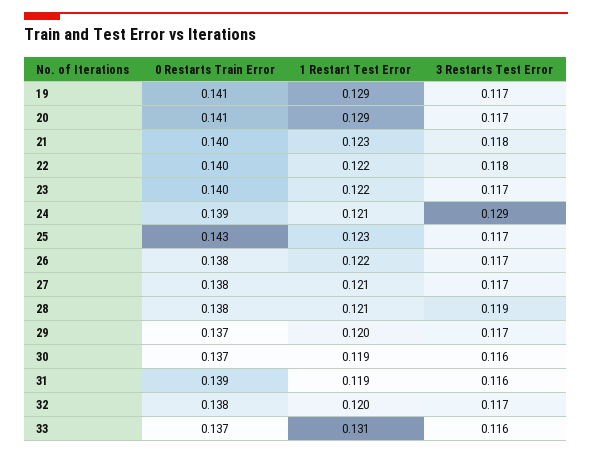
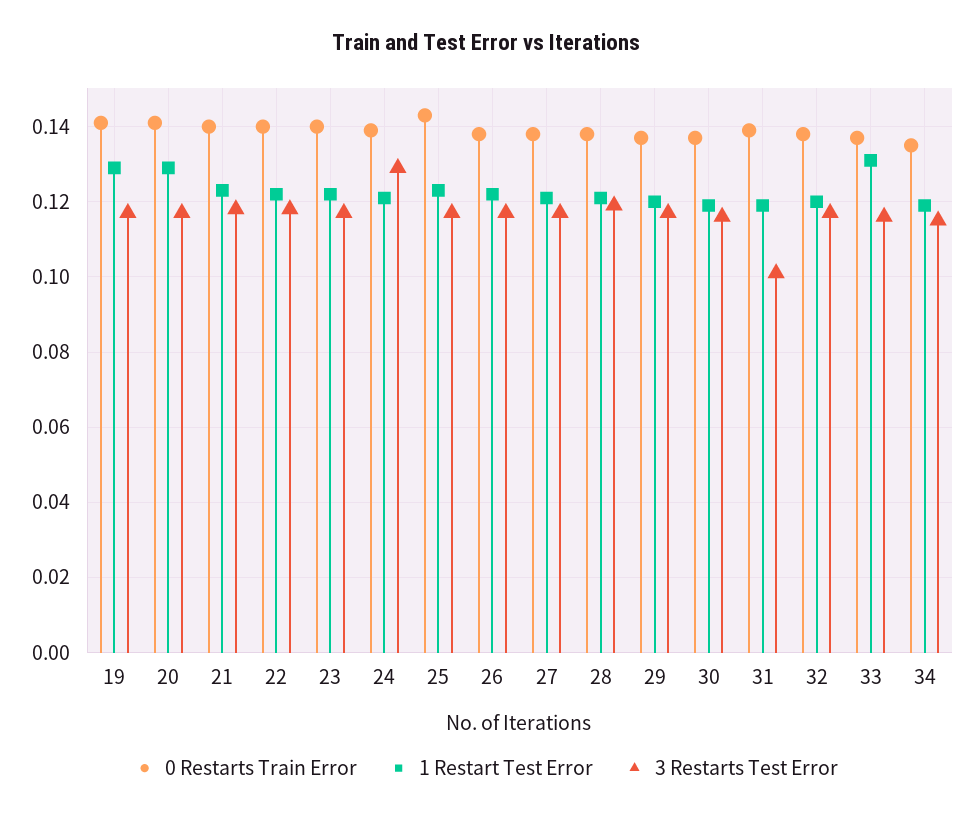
  {
    "0 Restarts Train Error": {
      "19": 0.141,
      "20": 0.141,
      "21": 0.14,
      "22": 0.14,
      "23": 0.14,
      "24": 0.139,
      "25": 0.143,
      "26": 0.138,
      "27": 0.138,
      "28": 0.138,
      "29": 0.137,
      "30": 0.137,
      "31": 0.139,
      "32": 0.138,
-     "33": 0.137
+     "33": 0.137,
+     "34": 0.135
    },
    "1 Restart Test Error": {
      "19": 0.129,
      "20": 0.129,
      "21": 0.123,
      "22": 0.122,
      "23": 0.122,
      "24": 0.121,
      "25": 0.123,
      "26": 0.122,
      "27": 0.121,
      "28": 0.121,
      "29": 0.12,
      "30": 0.119,
      "31": 0.119,
      "32": 0.12,
-     "33": 0.131
+     "33": 0.131,
+     "34": 0.12
    },
    "3 Restarts Test Error": {
      "19": 0.117,
      "20": 0.117,
      "21": 0.118,
      "22": 0.118,
      "23": 0.117,
      "24": 0.129,
      "25": 0.117,
      "26": 0.117,
      "27": 0.117,
      "28": 0.119,
      "29": 0.117,
      "30": 0.116,
-     "31": 0.116,
+     "31": 0.1,
      "32": 0.117,
-     "33": 0.116
+     "33": 0.116,
+     "34": 0.115
    }
  }

